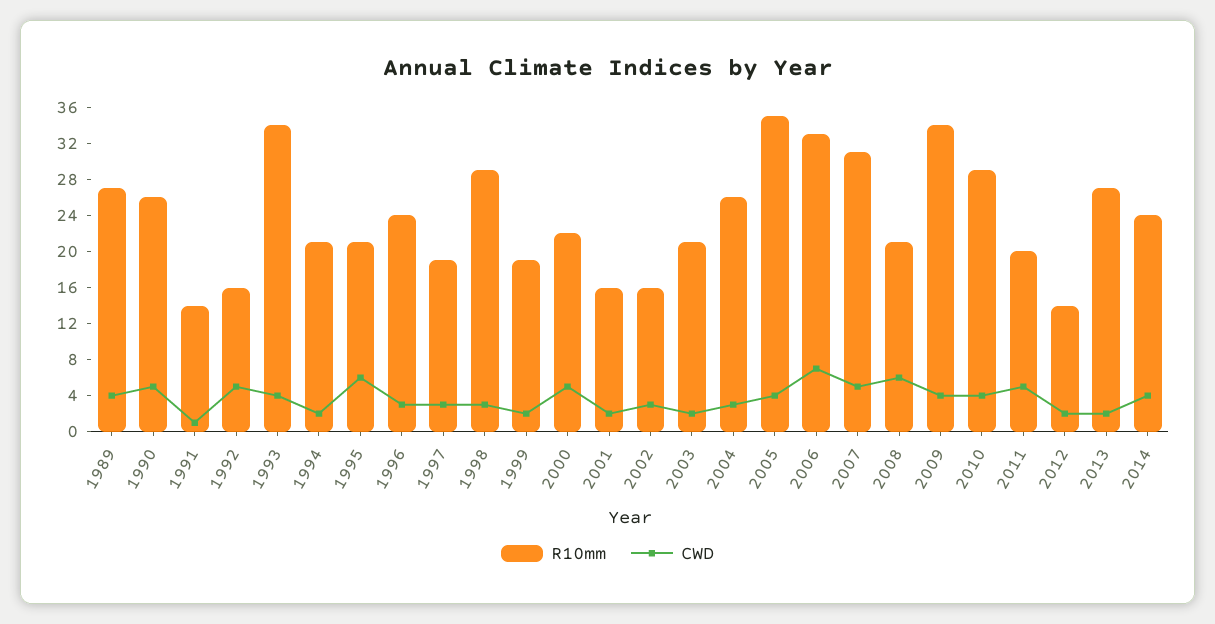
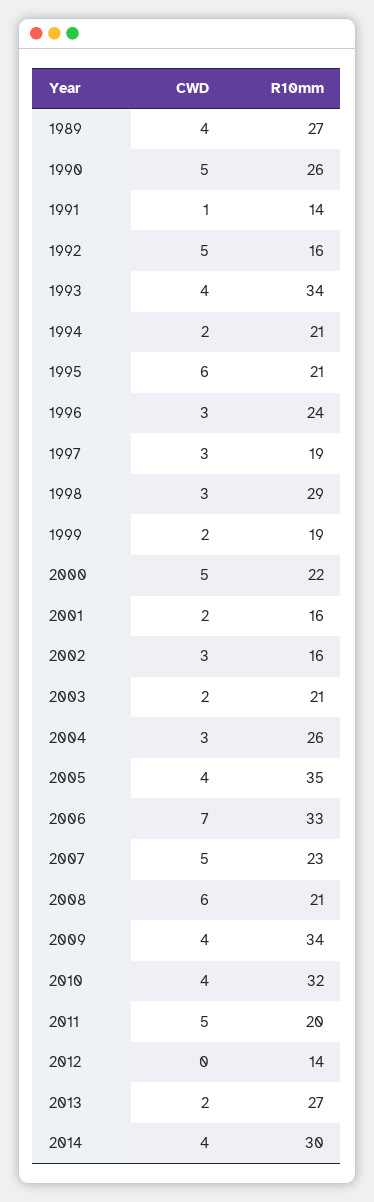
  {
    "R10mm": {
      "1989": 27,
      "1990": 26,
      "1991": 14,
      "1992": 16,
      "1993": 34,
      "1994": 21,
      "1995": 21,
      "1996": 24,
      "1997": 19,
      "1998": 29,
      "1999": 19,
      "2000": 22,
      "2001": 16,
      "2002": 16,
      "2003": 21,
      "2004": 26,
      "2005": 35,
      "2006": 33,
-     "2007": 31,
+     "2007": 23,
      "2008": 21,
      "2009": 34,
-     "2010": 29,
+     "2010": 32,
      "2011": 20,
      "2012": 14,
      "2013": 27,
-     "2014": 24
+     "2014": 30
    },
    "CWD": {
      "1989": 4,
      "1990": 5,
      "1991": 1,
      "1992": 5,
      "1993": 4,
      "1994": 2,
      "1995": 6,
      "1996": 3,
      "1997": 3,
      "1998": 3,
      "1999": 2,
      "2000": 5,
      "2001": 2,
      "2002": 3,
      "2003": 2,
      "2004": 3,
      "2005": 4,
      "2006": 7,
      "2007": 5,
      "2008": 6,
      "2009": 4,
      "2010": 4,
      "2011": 5,
-     "2012": 2,
+     "2012": 0,
      "2013": 2,
      "2014": 4
    }
  }

